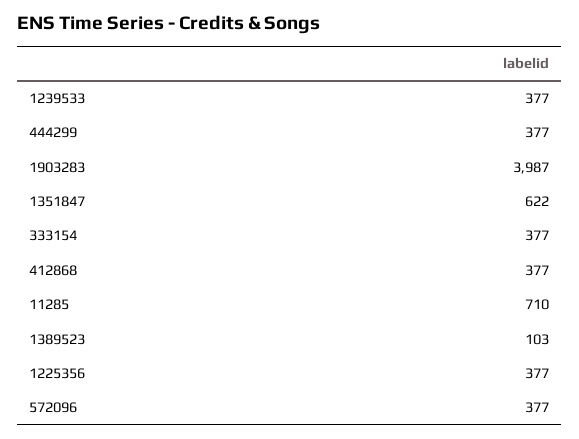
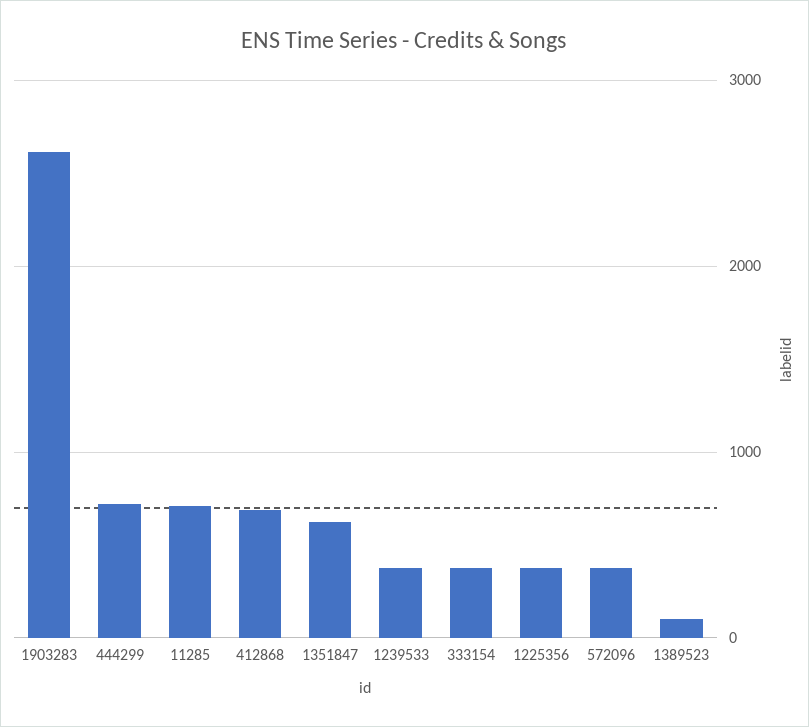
  {
    "1239533": 377,
-   "444299": 377,
+   "444299": 700,
-   "1903283": 3987,
+   "1903283": 2600,
    "1351847": 622,
    "333154": 377,
-   "412868": 377,
+   "412868": 700,
    "11285": 710,
    "1389523": 103,
    "1225356": 377,
    "572096": 377
  }

